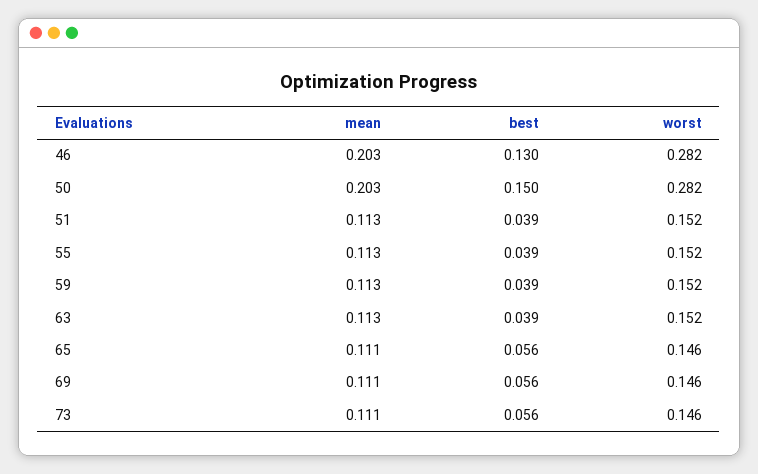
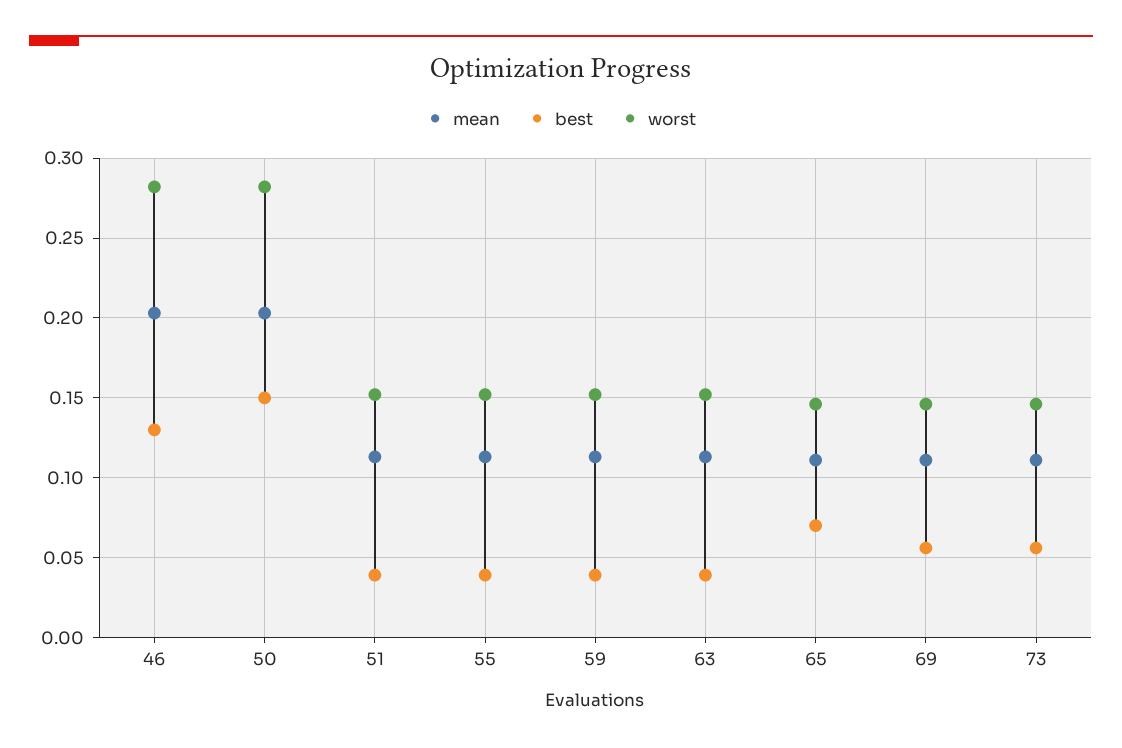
  {
    "mean": {
      "46": 0.203,
      "50": 0.203,
      "51": 0.113,
      "55": 0.113,
      "59": 0.113,
      "63": 0.113,
      "65": 0.111,
      "69": 0.111,
      "73": 0.111
    },
    "best": {
      "46": 0.13,
      "50": 0.15,
      "51": 0.039,
      "55": 0.039,
      "59": 0.039,
      "63": 0.039,
-     "65": 0.056,
+     "65": 0.07,
      "69": 0.056,
      "73": 0.056
    },
    "worst": {
      "46": 0.282,
      "50": 0.282,
      "51": 0.152,
      "55": 0.152,
      "59": 0.152,
      "63": 0.152,
      "65": 0.146,
      "69": 0.146,
      "73": 0.146
    }
  }

